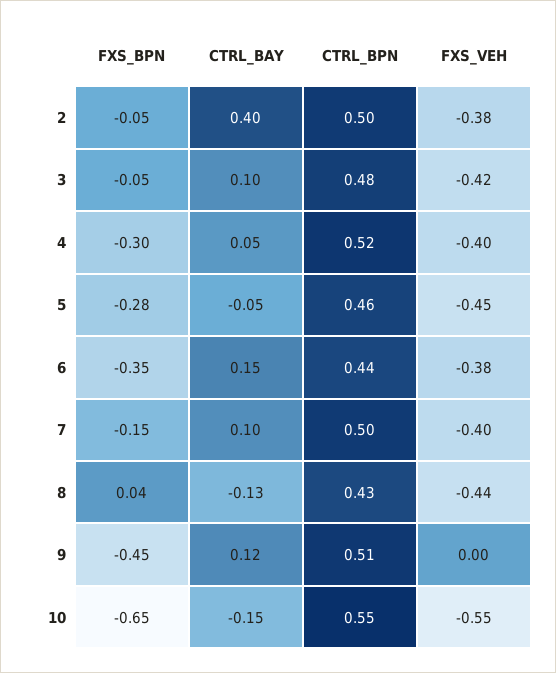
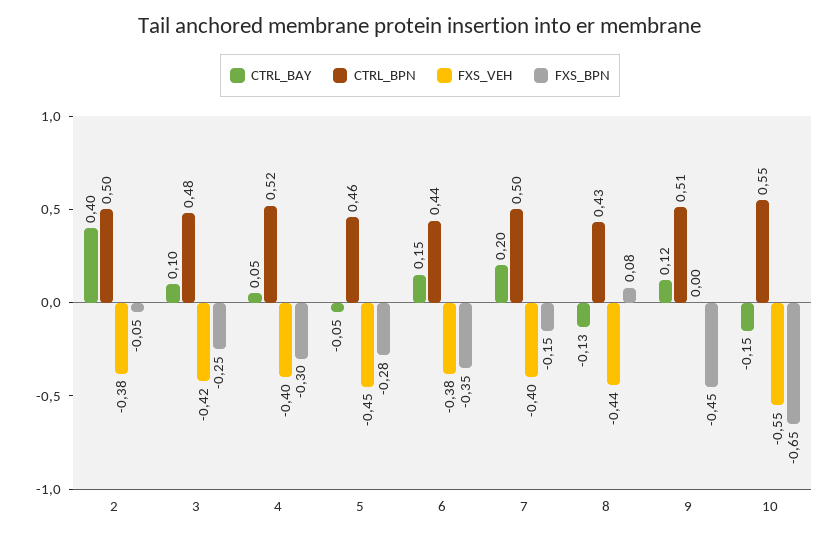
  {
    "FXS_BPN": {
      "2": -0.05,
-     "3": -0.05,
+     "3": -0.25,
      "4": -0.3,
      "5": -0.28,
      "6": -0.35,
      "7": -0.15,
-     "8": 0.04,
+     "8": 0.08,
      "9": -0.45,
      "10": -0.65
    },
    "CTRL_BAY": {
      "2": 0.4,
      "3": 0.1,
      "4": 0.05,
      "5": -0.05,
      "6": 0.15,
-     "7": 0.1,
+     "7": 0.2,
      "8": -0.13,
      "9": 0.12,
      "10": -0.15
    },
    "CTRL_BPN": {
      "2": 0.5,
      "3": 0.48,
      "4": 0.52,
      "5": 0.46,
      "6": 0.44,
      "7": 0.5,
      "8": 0.43,
      "9": 0.51,
      "10": 0.55
    },
    "FXS_VEH": {
      "2": -0.38,
      "3": -0.42,
      "4": -0.4,
      "5": -0.45,
      "6": -0.38,
      "7": -0.4,
      "8": -0.44,
      "9": 0,
      "10": -0.55
    }
  }

